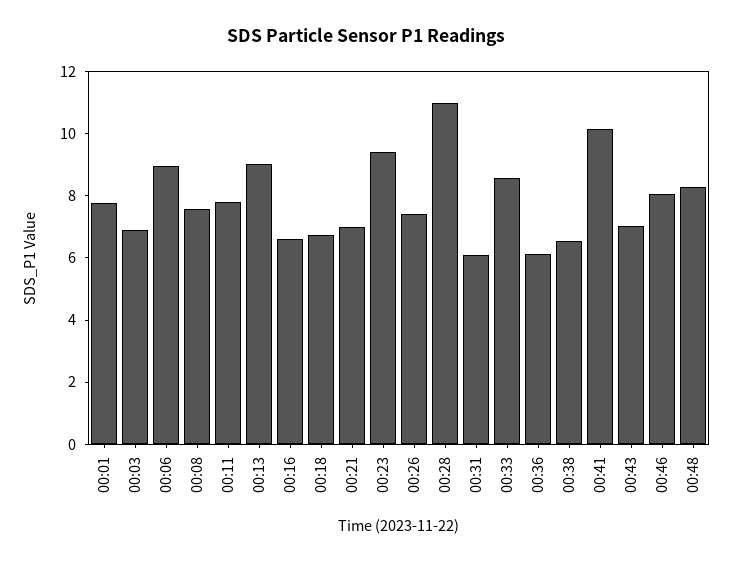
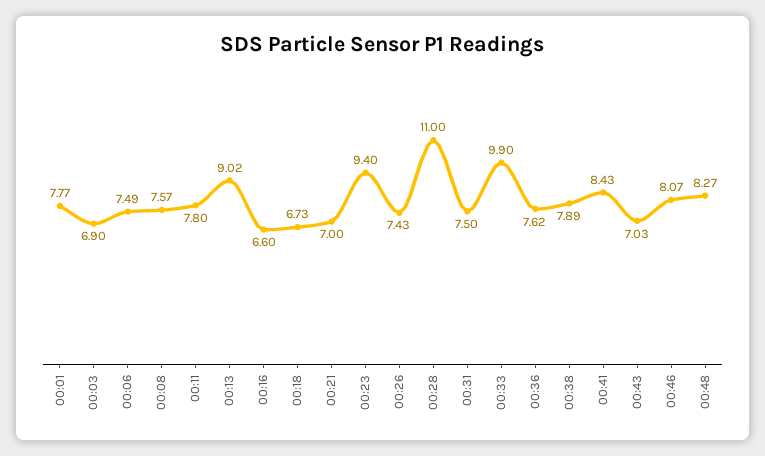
  {
    "00:01": 7.77,
    "00:03": 6.9,
-   "00:06": 9,
+   "00:06": 7.49,
    "00:08": 7.57,
    "00:11": 7.8,
    "00:13": 9.02,
    "00:16": 6.6,
    "00:18": 6.73,
    "00:21": 7,
    "00:23": 9.4,
    "00:26": 7.43,
    "00:28": 11,
-   "00:31": 6,
+   "00:31": 7.5,
-   "00:33": 8.5,
+   "00:33": 9.9,
-   "00:36": 6,
+   "00:36": 7.62,
-   "00:38": 6.5,
+   "00:38": 7.89,
-   "00:41": 10,
+   "00:41": 8.43,
    "00:43": 7.03,
    "00:46": 8.07,
    "00:48": 8.27
  }

